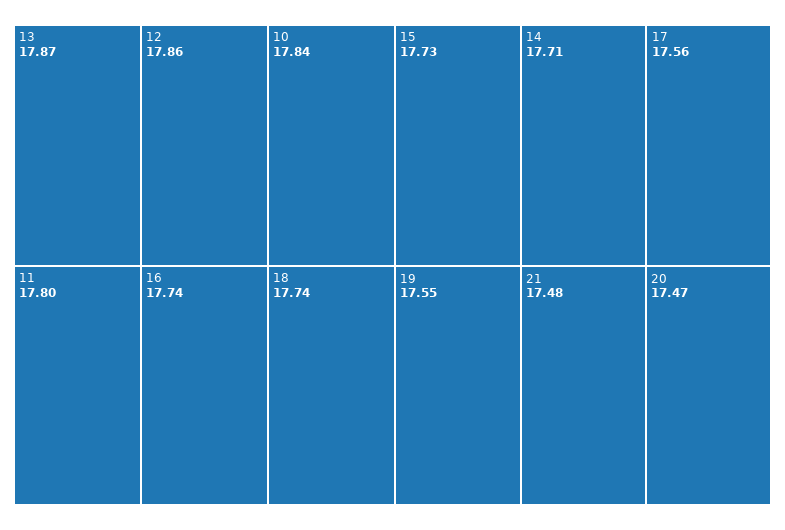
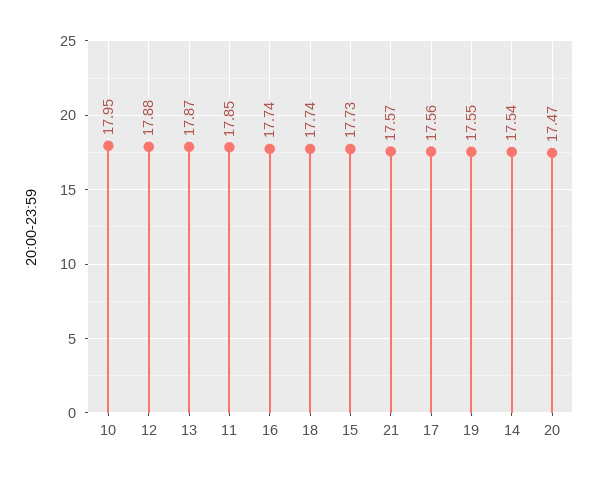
  {
    "13": 17.87,
-   "12": 17.86,
+   "12": 17.88,
-   "10": 17.84,
+   "10": 17.95,
-   "11": 17.8,
+   "11": 17.85,
    "16": 17.74,
    "18": 17.74,
    "15": 17.73,
-   "14": 17.71,
+   "14": 17.54,
    "17": 17.56,
    "19": 17.55,
-   "21": 17.48,
+   "21": 17.57,
    "20": 17.47
  }

